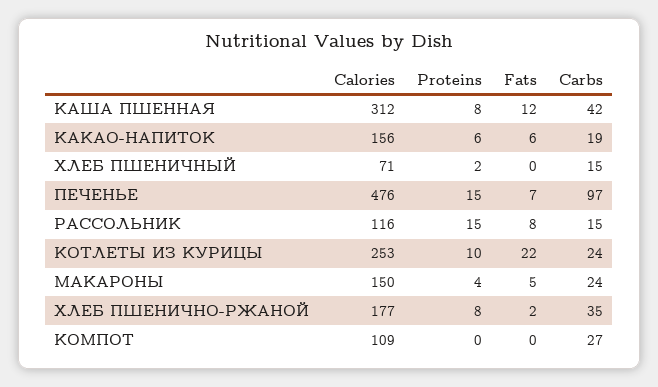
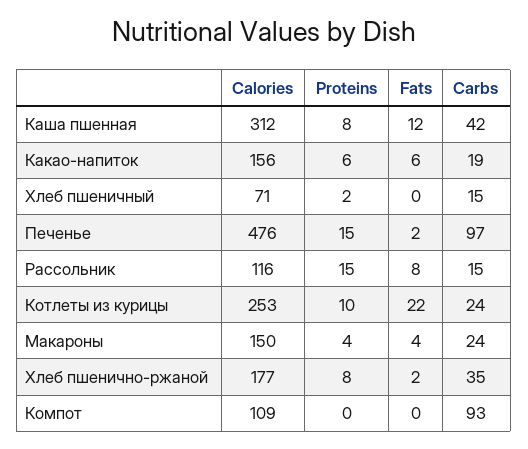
  {
    "Calories": {
      "КАША ПШЕННАЯ": 312,
      "КАКАО-НАПИТОК": 156,
      "ХЛЕБ ПШЕНИЧНЫЙ": 71,
      "ПЕЧЕНЬЕ": 476,
      "РАССОЛЬНИК": 116,
      "КОТЛЕТЫ ИЗ КУРИЦЫ": 253,
      "МАКАРОНЫ": 150,
      "ХЛЕБ ПШЕНИЧНО-РЖАНОЙ": 177,
      "КОМПОТ": 109
    },
    "Proteins": {
      "КАША ПШЕННАЯ": 8,
      "КАКАО-НАПИТОК": 6,
      "ХЛЕБ ПШЕНИЧНЫЙ": 2,
      "ПЕЧЕНЬЕ": 15,
      "РАССОЛЬНИК": 15,
      "КОТЛЕТЫ ИЗ КУРИЦЫ": 10,
      "МАКАРОНЫ": 4,
      "ХЛЕБ ПШЕНИЧНО-РЖАНОЙ": 8,
      "КОМПОТ": 0
    },
    "Fats": {
      "КАША ПШЕННАЯ": 12,
      "КАКАО-НАПИТОК": 6,
      "ХЛЕБ ПШЕНИЧНЫЙ": 0,
-     "ПЕЧЕНЬЕ": 7,
+     "ПЕЧЕНЬЕ": 2,
      "РАССОЛЬНИК": 8,
      "КОТЛЕТЫ ИЗ КУРИЦЫ": 22,
-     "МАКАРОНЫ": 5,
+     "МАКАРОНЫ": 4,
      "ХЛЕБ ПШЕНИЧНО-РЖАНОЙ": 2,
      "КОМПОТ": 0
    },
    "Carbs": {
      "КАША ПШЕННАЯ": 42,
      "КАКАО-НАПИТОК": 19,
      "ХЛЕБ ПШЕНИЧНЫЙ": 15,
      "ПЕЧЕНЬЕ": 97,
      "РАССОЛЬНИК": 15,
      "КОТЛЕТЫ ИЗ КУРИЦЫ": 24,
      "МАКАРОНЫ": 24,
      "ХЛЕБ ПШЕНИЧНО-РЖАНОЙ": 35,
-     "КОМПОТ": 27
+     "КОМПОТ": 93
    }
  }

